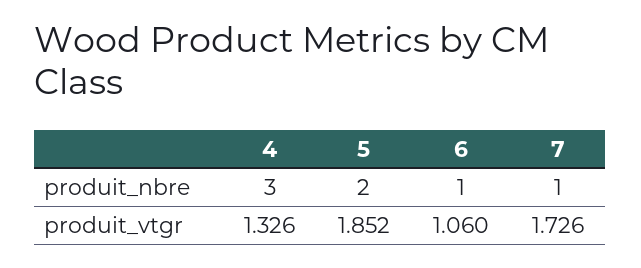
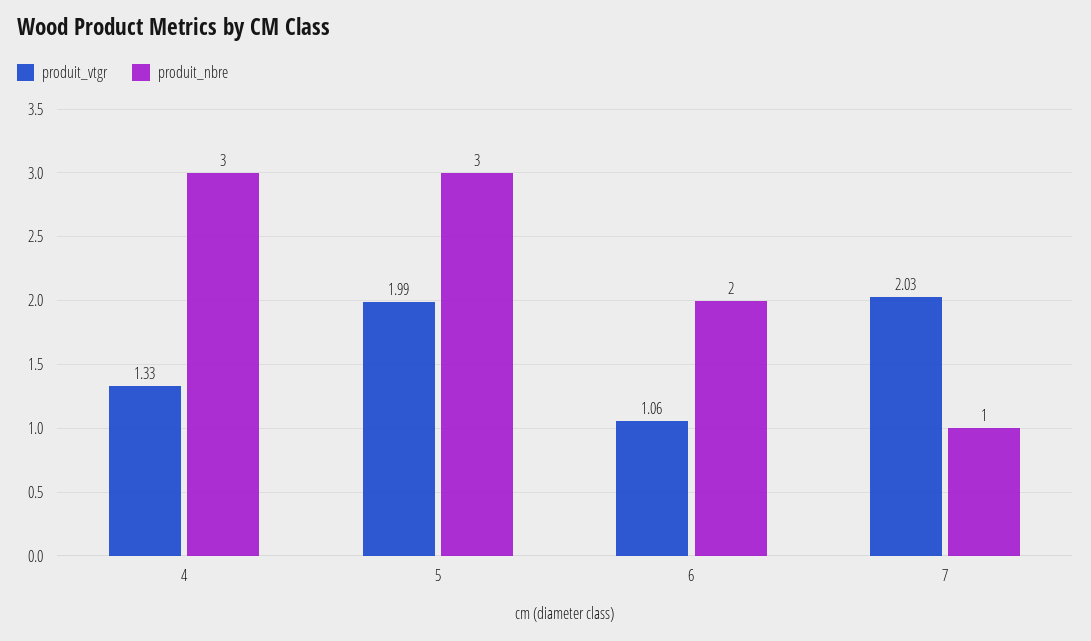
  {
    "produit_nbre": {
      "4": 3,
-     "5": 2,
+     "5": 3,
-     "6": 1,
+     "6": 2,
      "7": 1
    },
    "produit_vtgr": {
      "4": 1.326,
-     "5": 1.852,
+     "5": 1.99,
      "6": 1.06,
-     "7": 1.726
+     "7": 2.03
    }
  }

